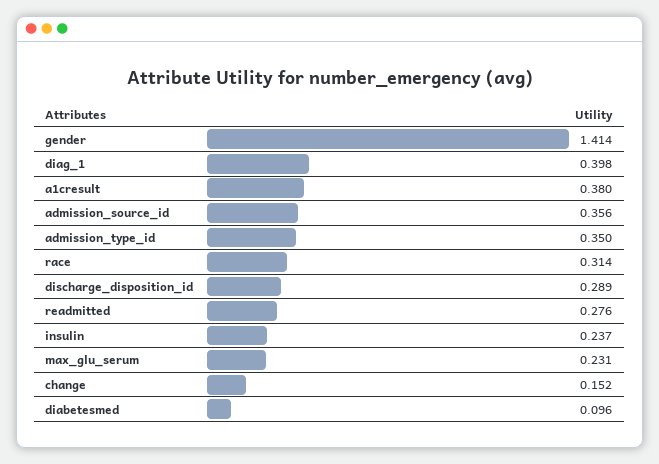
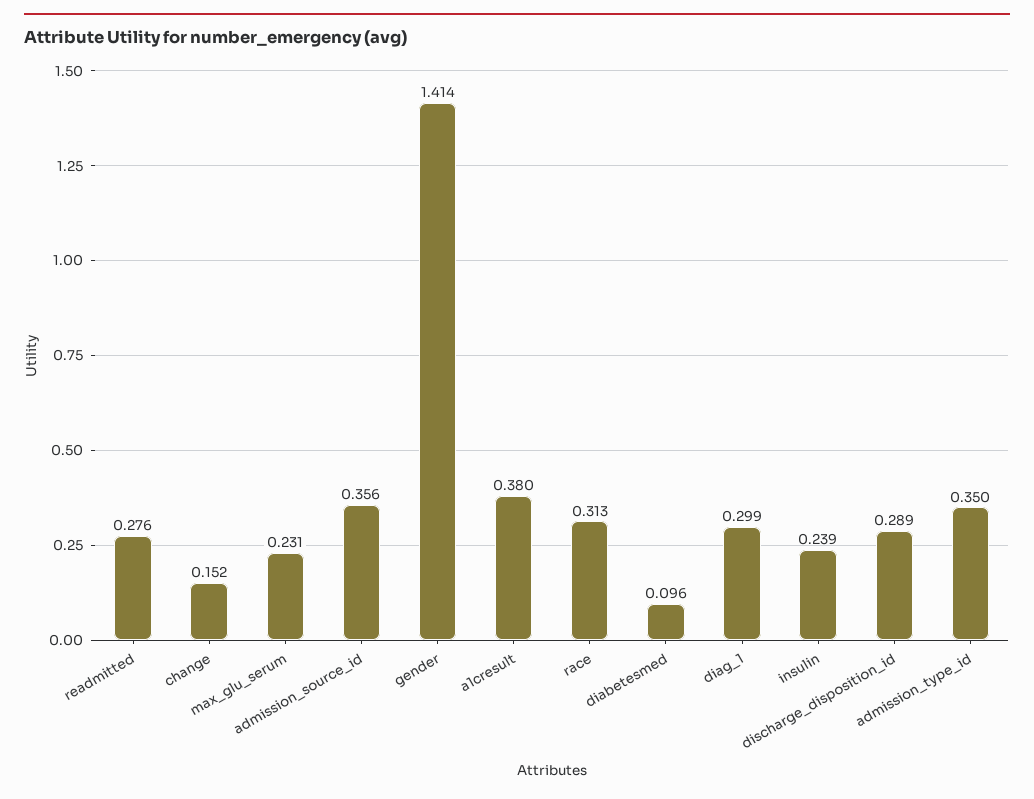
  {
    "gender": 1.414,
-   "diag_1": 0.398,
+   "diag_1": 0.299,
    "a1cresult": 0.38,
    "admission_source_id": 0.356,
    "admission_type_id": 0.35,
-   "race": 0.314,
+   "race": 0.313,
    "discharge_disposition_id": 0.289,
    "readmitted": 0.276,
-   "insulin": 0.237,
+   "insulin": 0.239,
    "max_glu_serum": 0.231,
    "change": 0.152,
    "diabetesmed": 0.096
  }

